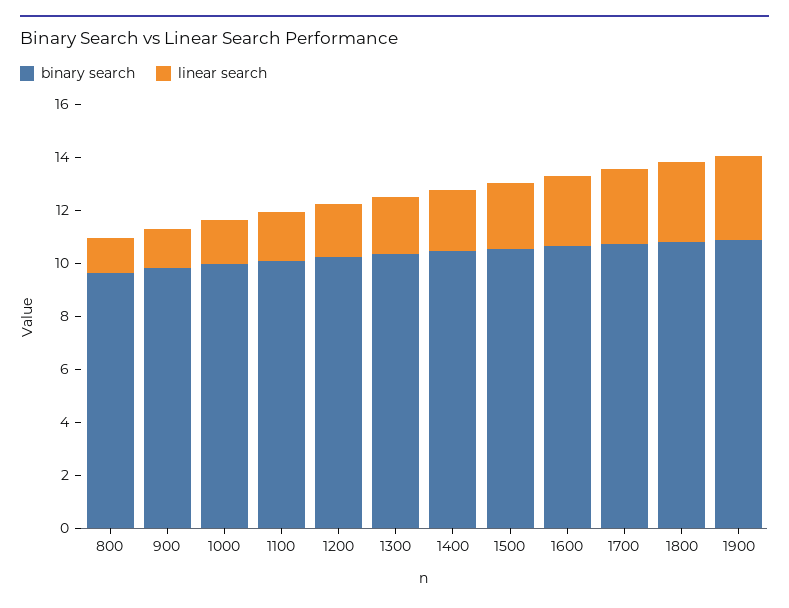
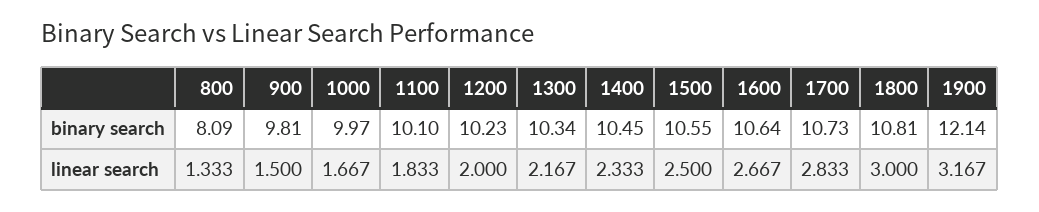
  {
    "binary search": {
-     "800": 9.5,
+     "800": 8.09,
      "900": 9.81,
      "1000": 9.97,
      "1100": 10.1,
      "1200": 10.23,
      "1300": 10.34,
      "1400": 10.45,
      "1500": 10.55,
      "1600": 10.64,
      "1700": 10.73,
      "1800": 10.81,
-     "1900": 11
+     "1900": 12.14
    },
    "linear search": {
      "800": 1.333,
      "900": 1.5,
      "1000": 1.667,
      "1100": 1.833,
      "1200": 2,
      "1300": 2.167,
      "1400": 2.333,
      "1500": 2.5,
      "1600": 2.667,
      "1700": 2.833,
      "1800": 3,
      "1900": 3.167
    }
  }

